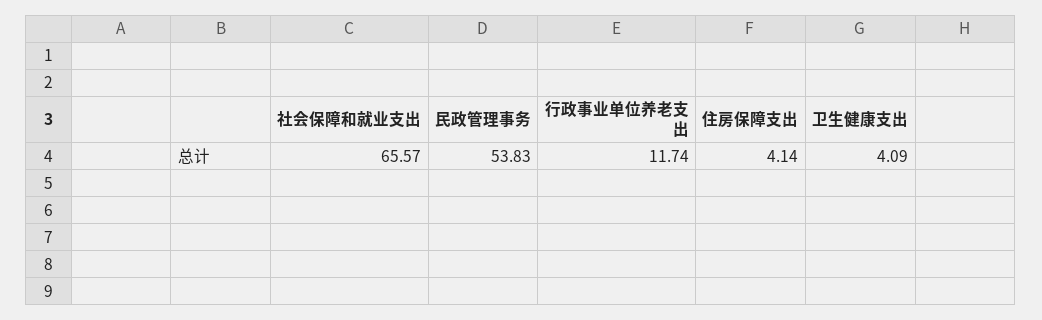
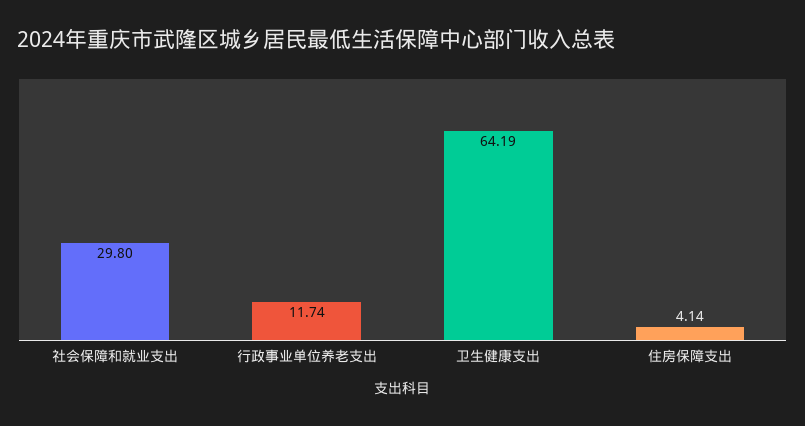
  {
-   "社会保障和就业支出": 65.57,
+   "社会保障和就业支出": 29.8,
-   "民政管理事务": 53.83,
    "行政事业单位养老支出": 11.74,
    "住房保障支出": 4.14,
-   "卫生健康支出": 4.09
+   "卫生健康支出": 64.19
  }

